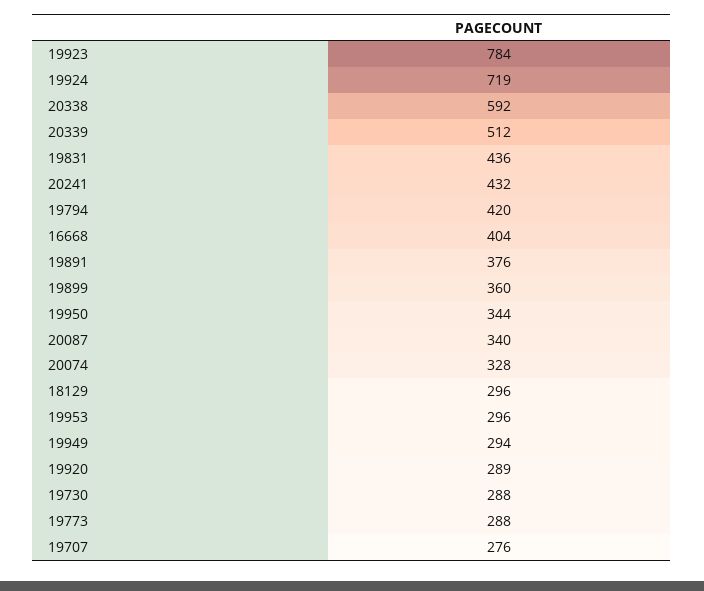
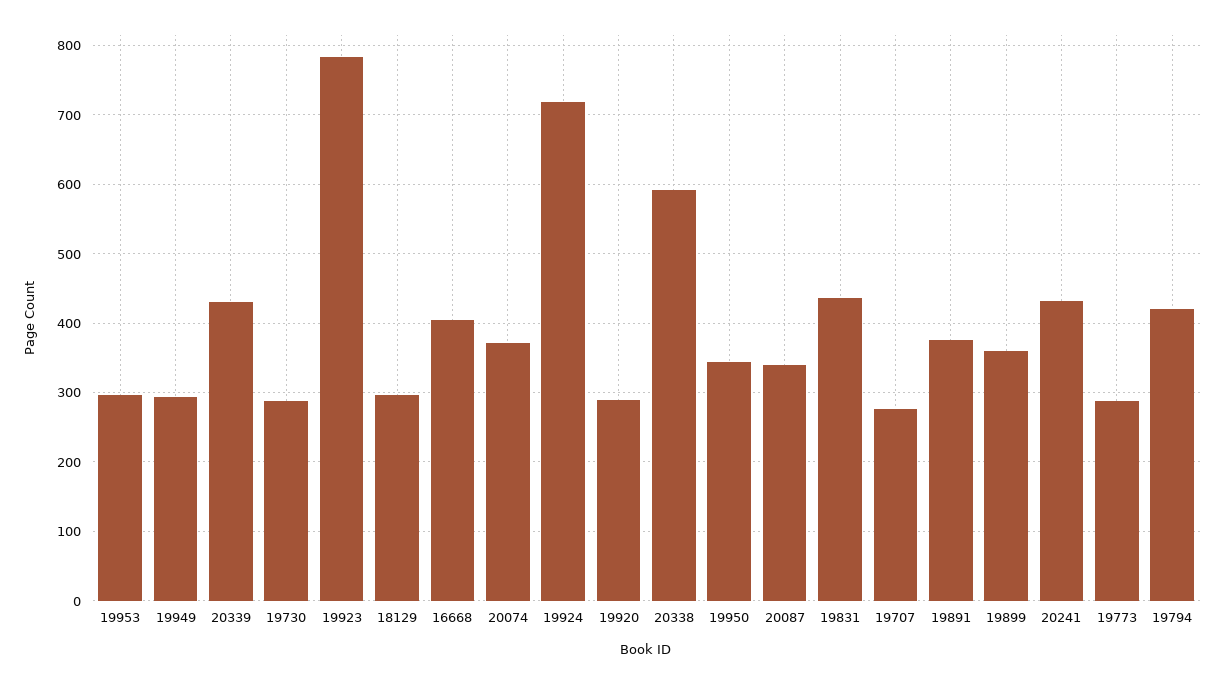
  {
    "19923": 784,
    "19924": 719,
    "20338": 592,
-   "20339": 512,
+   "20339": 430,
    "19831": 436,
    "20241": 432,
    "19794": 420,
    "16668": 404,
    "19891": 376,
    "19899": 360,
    "19950": 344,
    "20087": 340,
-   "20074": 328,
+   "20074": 370,
    "18129": 296,
    "19953": 296,
    "19949": 294,
    "19920": 289,
    "19730": 288,
    "19773": 288,
    "19707": 276
  }

